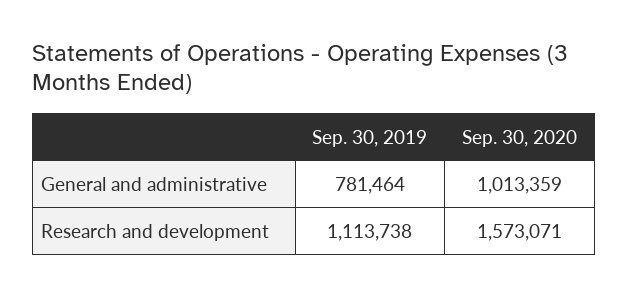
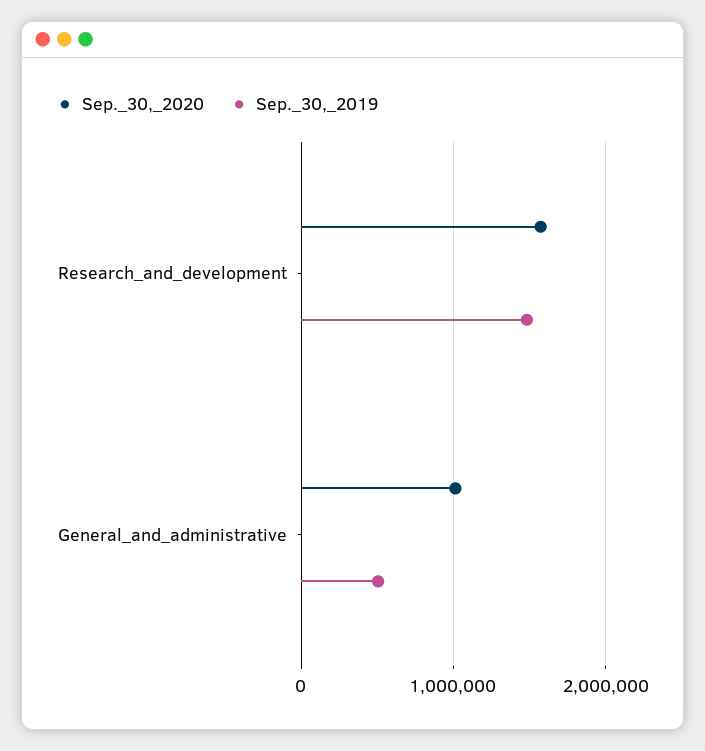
  {
    "Sep. 30, 2019": {
-     "General and administrative": 781464,
+     "General and administrative": 500000,
-     "Research and development": 1113738
+     "Research and development": 1500000
    },
    "Sep. 30, 2020": {
      "General and administrative": 1013359,
      "Research and development": 1573071
    }
  }

